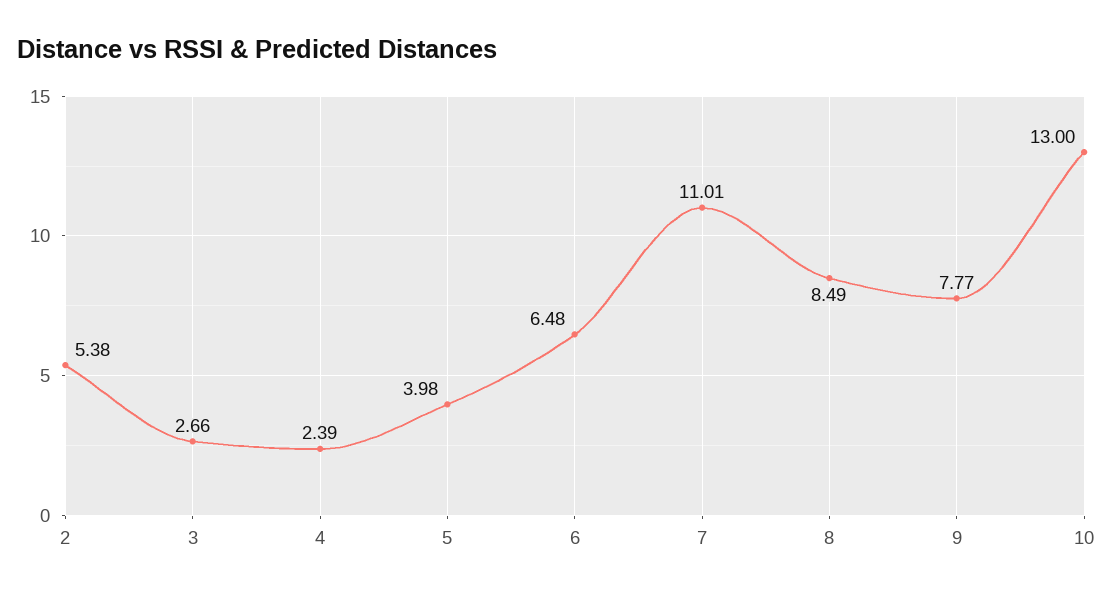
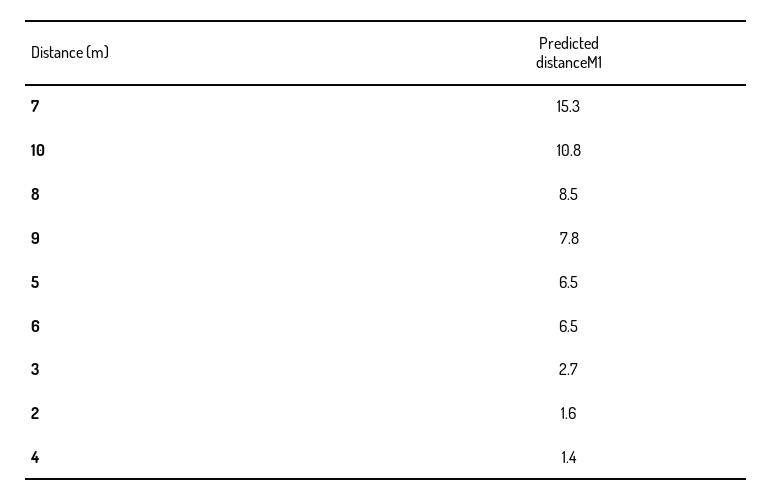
  {
-   "2": 5.38,
+   "2": 1.6,
    "3": 2.66,
-   "4": 2.39,
+   "4": 1.4,
-   "5": 3.98,
+   "5": 6.5,
    "6": 6.48,
-   "7": 11.01,
+   "7": 15.3,
    "8": 8.49,
    "9": 7.77,
-   "10": 13
+   "10": 10.8
  }

